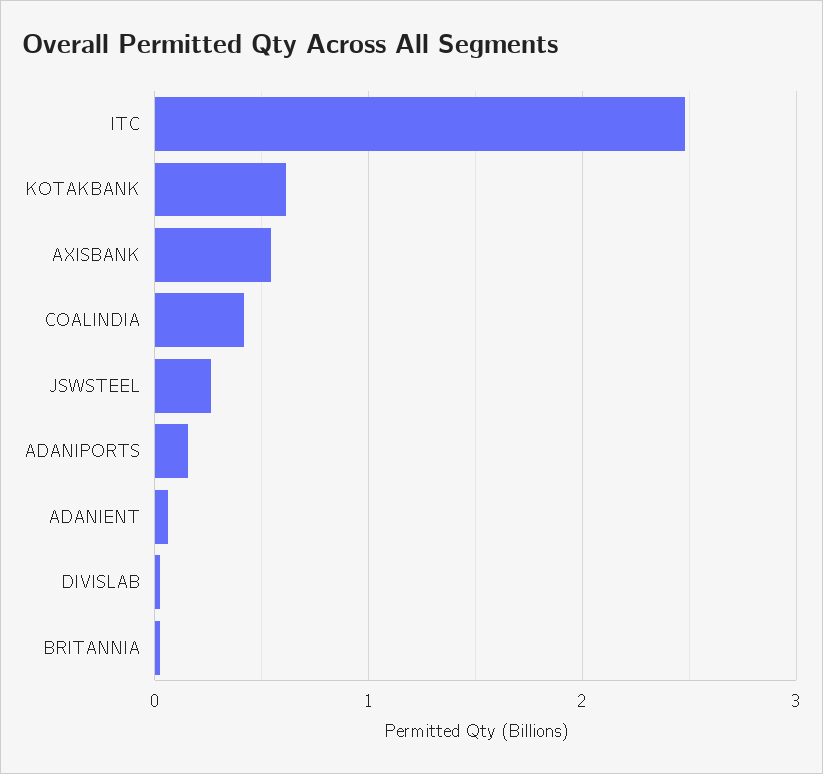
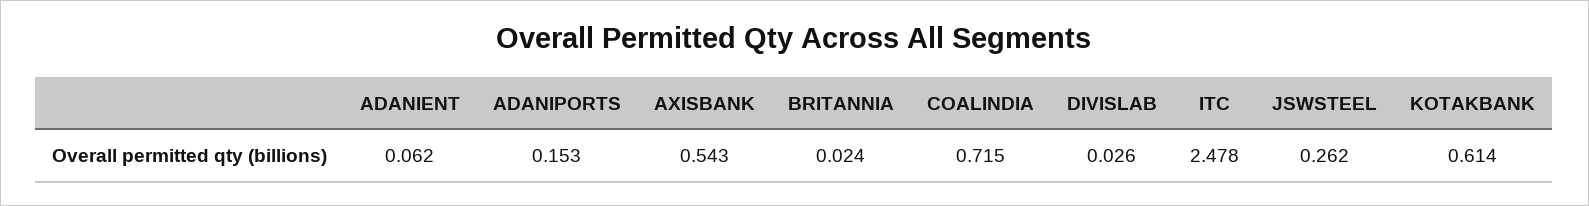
  {
    "ITC": 2.478,
    "KOTAKBANK": 0.614,
    "AXISBANK": 0.543,
-   "COALINDIA": 0.4,
+   "COALINDIA": 0.715,
    "JSWSTEEL": 0.262,
    "ADANIPORTS": 0.153,
    "ADANIENT": 0.062,
    "DIVISLAB": 0.026,
    "BRITANNIA": 0.024
  }

